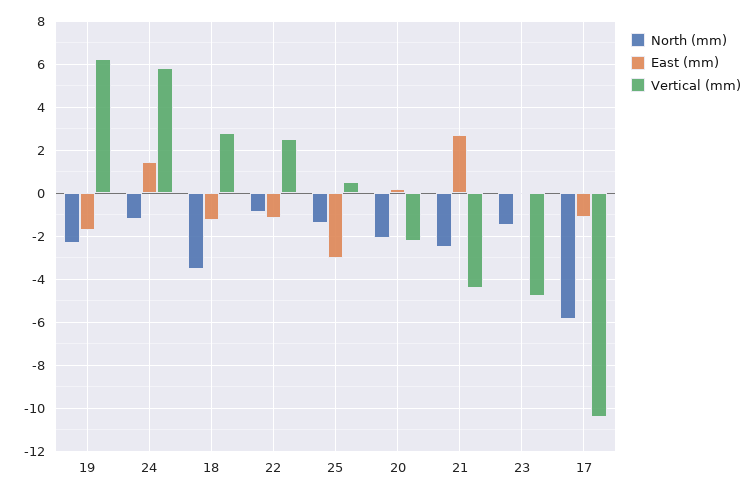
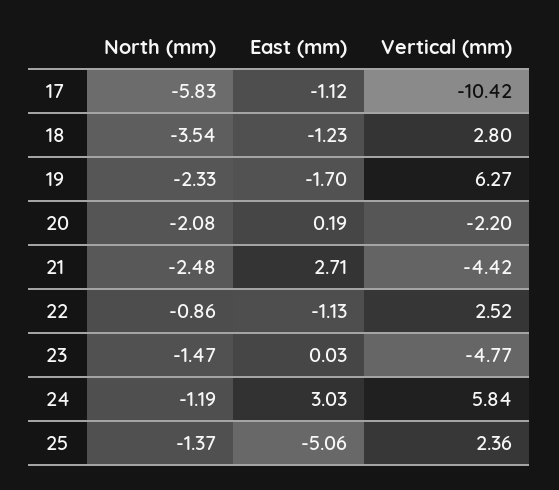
  {
    "North (mm)": {
      "19": -2.33,
      "24": -1.19,
      "18": -3.54,
      "22": -0.86,
      "25": -1.37,
      "20": -2.08,
      "21": -2.48,
      "23": -1.47,
      "17": -5.83
    },
    "East (mm)": {
      "19": -1.7,
-     "24": 1.5,
+     "24": 3.03,
      "18": -1.23,
      "22": -1.13,
-     "25": -3,
+     "25": -5.06,
      "20": 0.19,
      "21": 2.71,
      "23": 0.03,
      "17": -1.12
    },
    "Vertical (mm)": {
      "19": 6.27,
      "24": 5.84,
      "18": 2.8,
      "22": 2.52,
-     "25": 0.5,
+     "25": 2.36,
      "20": -2.2,
      "21": -4.42,
      "23": -4.77,
      "17": -10.42
    }
  }

